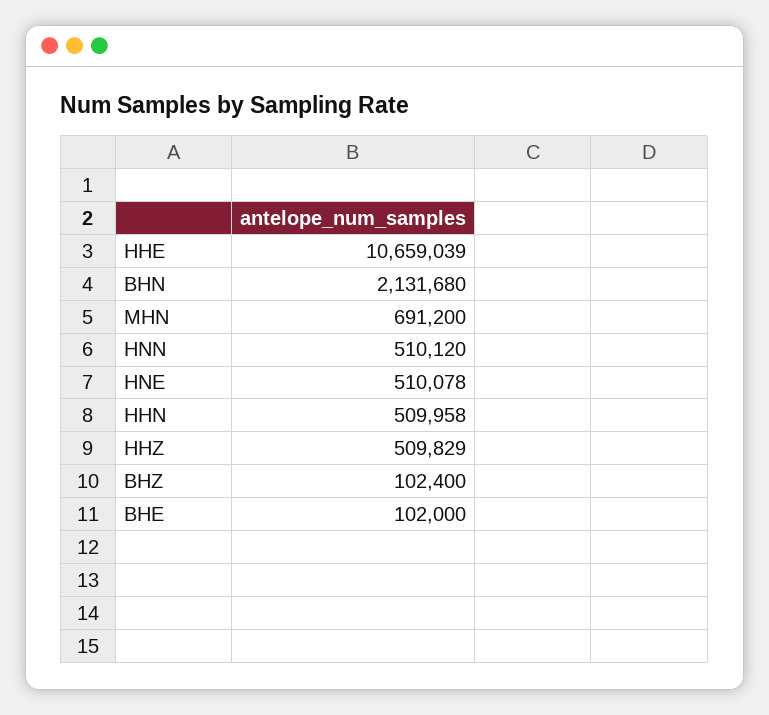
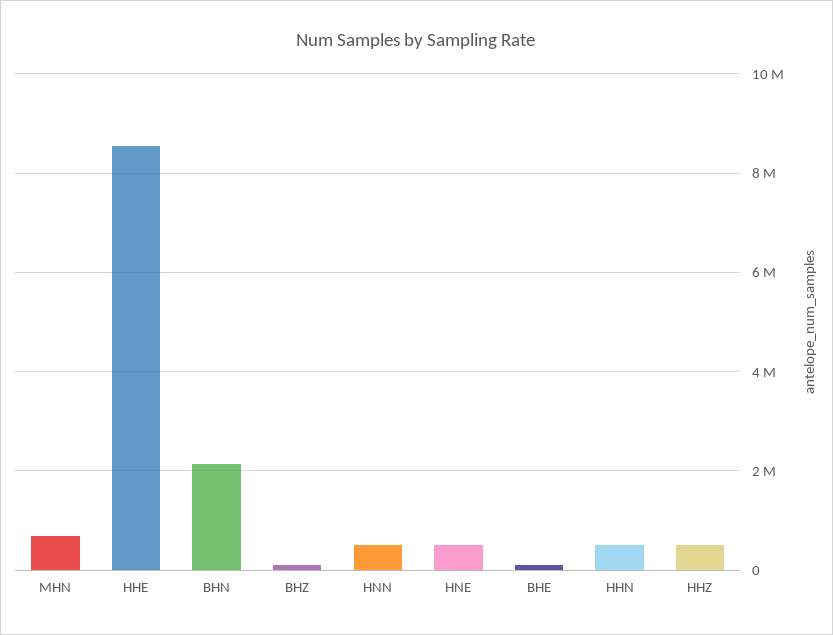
  {
-   "HHE": 10659039,
+   "HHE": 8600000,
    "BHN": 2131680,
    "MHN": 691200,
    "HNN": 510120,
    "HNE": 510078,
    "HHN": 509958,
    "HHZ": 509829,
    "BHZ": 102400,
    "BHE": 102000
  }

